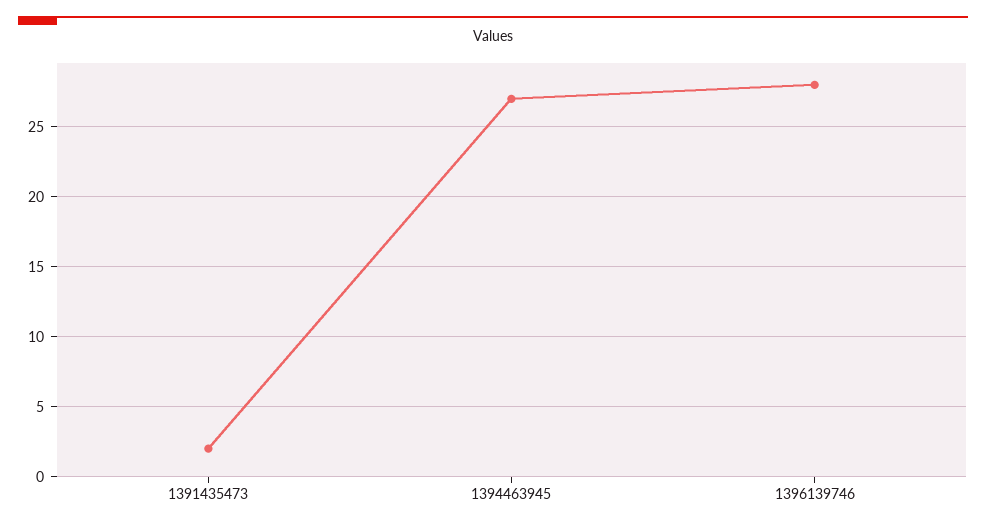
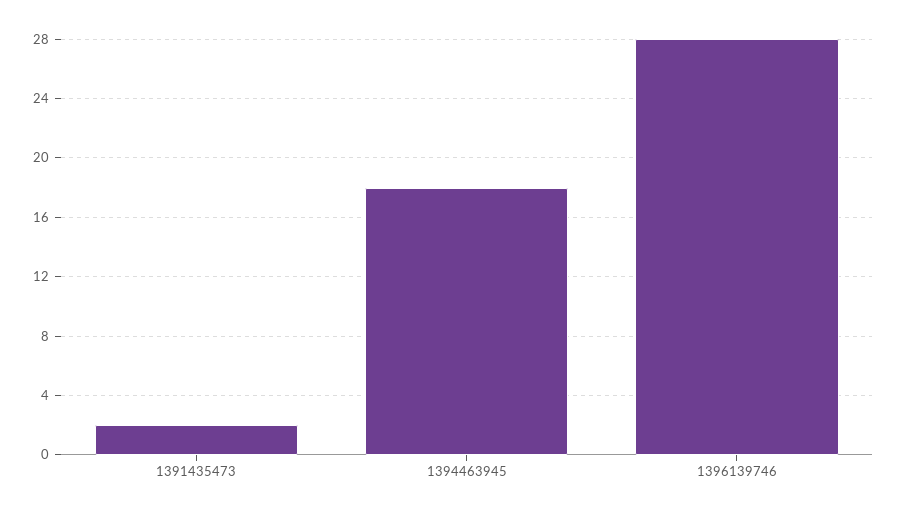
  {
    "1391435473": 2,
-   "1394463945": 27,
+   "1394463945": 18,
    "1396139746": 28
  }

